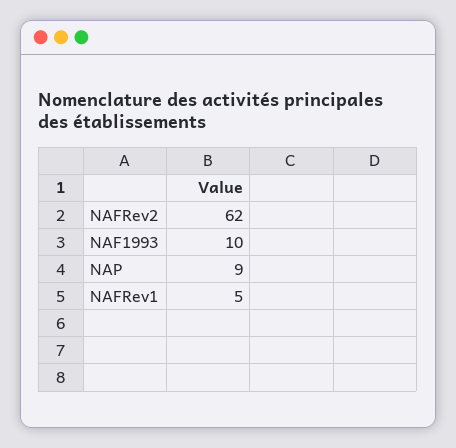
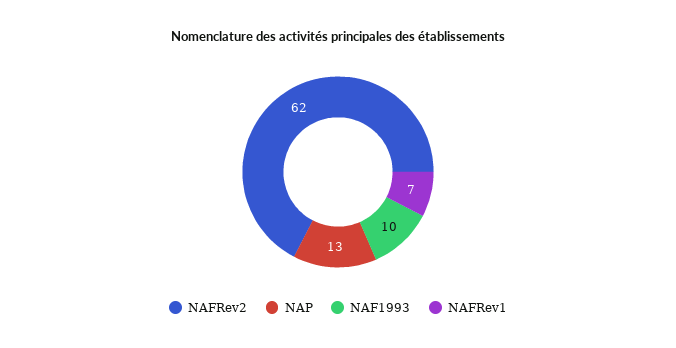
  {
    "NAFRev2": 62,
    "NAF1993": 10,
-   "NAP": 9,
+   "NAP": 13,
-   "NAFRev1": 5
+   "NAFRev1": 7
  }

